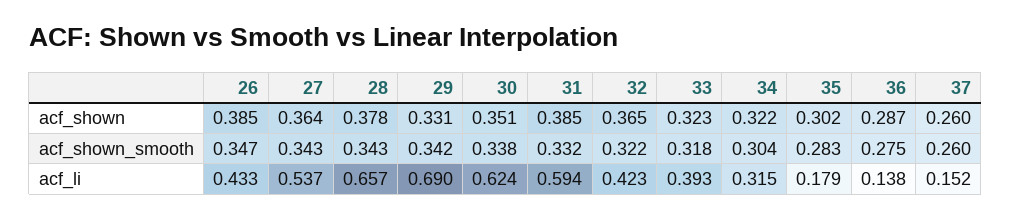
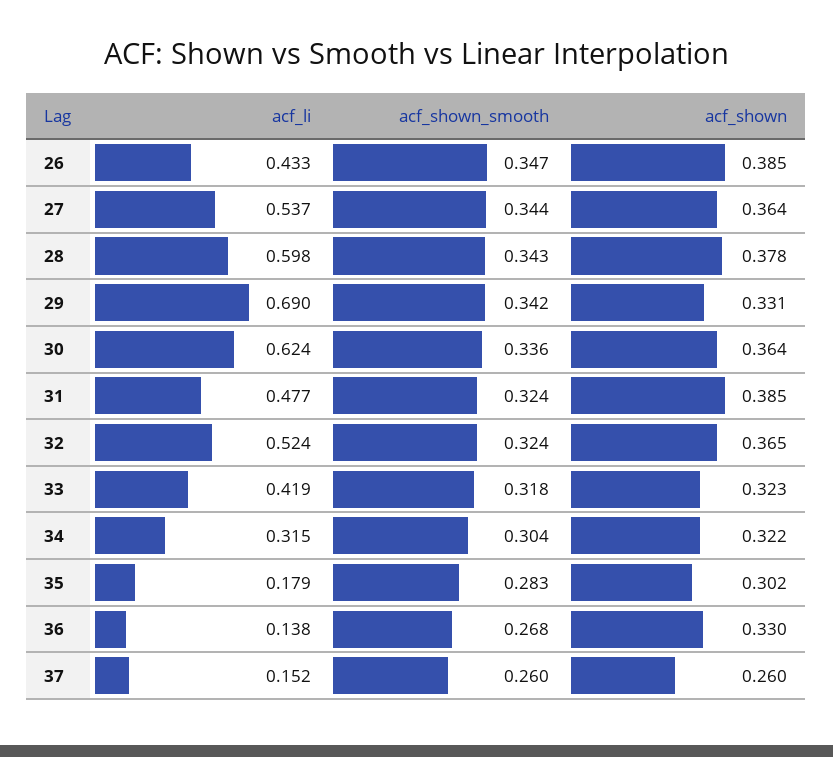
  {
    "26": {
      "acf_shown": 0.385,
      "acf_shown_smooth": 0.347,
      "acf_li": 0.433
    },
    "27": {
      "acf_shown": 0.364,
-     "acf_shown_smooth": 0.343,
+     "acf_shown_smooth": 0.344,
      "acf_li": 0.537
    },
    "28": {
      "acf_shown": 0.378,
      "acf_shown_smooth": 0.343,
-     "acf_li": 0.657
+     "acf_li": 0.598
    },
    "29": {
      "acf_shown": 0.331,
      "acf_shown_smooth": 0.342,
      "acf_li": 0.69
    },
    "30": {
-     "acf_shown": 0.351,
+     "acf_shown": 0.364,
-     "acf_shown_smooth": 0.338,
+     "acf_shown_smooth": 0.336,
      "acf_li": 0.624
    },
    "31": {
      "acf_shown": 0.385,
-     "acf_shown_smooth": 0.332,
+     "acf_shown_smooth": 0.324,
-     "acf_li": 0.594
+     "acf_li": 0.477
    },
    "32": {
      "acf_shown": 0.365,
-     "acf_shown_smooth": 0.322,
+     "acf_shown_smooth": 0.324,
-     "acf_li": 0.423
+     "acf_li": 0.524
    },
    "33": {
      "acf_shown": 0.323,
      "acf_shown_smooth": 0.318,
-     "acf_li": 0.393
+     "acf_li": 0.419
    },
    "34": {
      "acf_shown": 0.322,
      "acf_shown_smooth": 0.304,
      "acf_li": 0.315
    },
    "35": {
      "acf_shown": 0.302,
      "acf_shown_smooth": 0.283,
      "acf_li": 0.179
    },
    "36": {
-     "acf_shown": 0.287,
+     "acf_shown": 0.33,
-     "acf_shown_smooth": 0.275,
+     "acf_shown_smooth": 0.268,
      "acf_li": 0.138
    },
    "37": {
      "acf_shown": 0.26,
      "acf_shown_smooth": 0.26,
      "acf_li": 0.152
    }
  }

